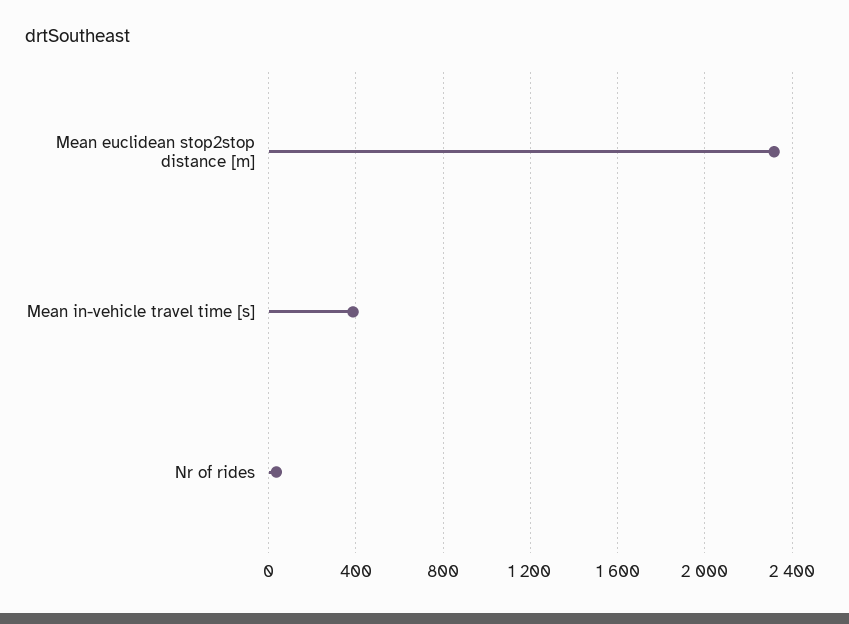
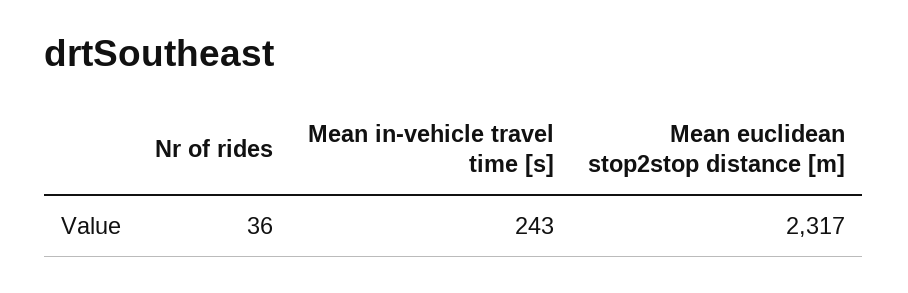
  {
    "Mean euclidean stop2stop distance [m]": 2317,
-   "Mean in-vehicle travel time [s]": 400,
+   "Mean in-vehicle travel time [s]": 243,
    "Nr of rides": 36
  }

